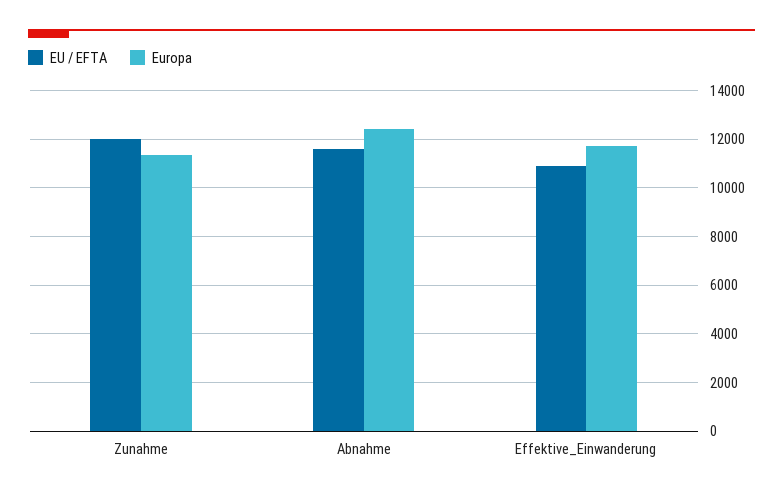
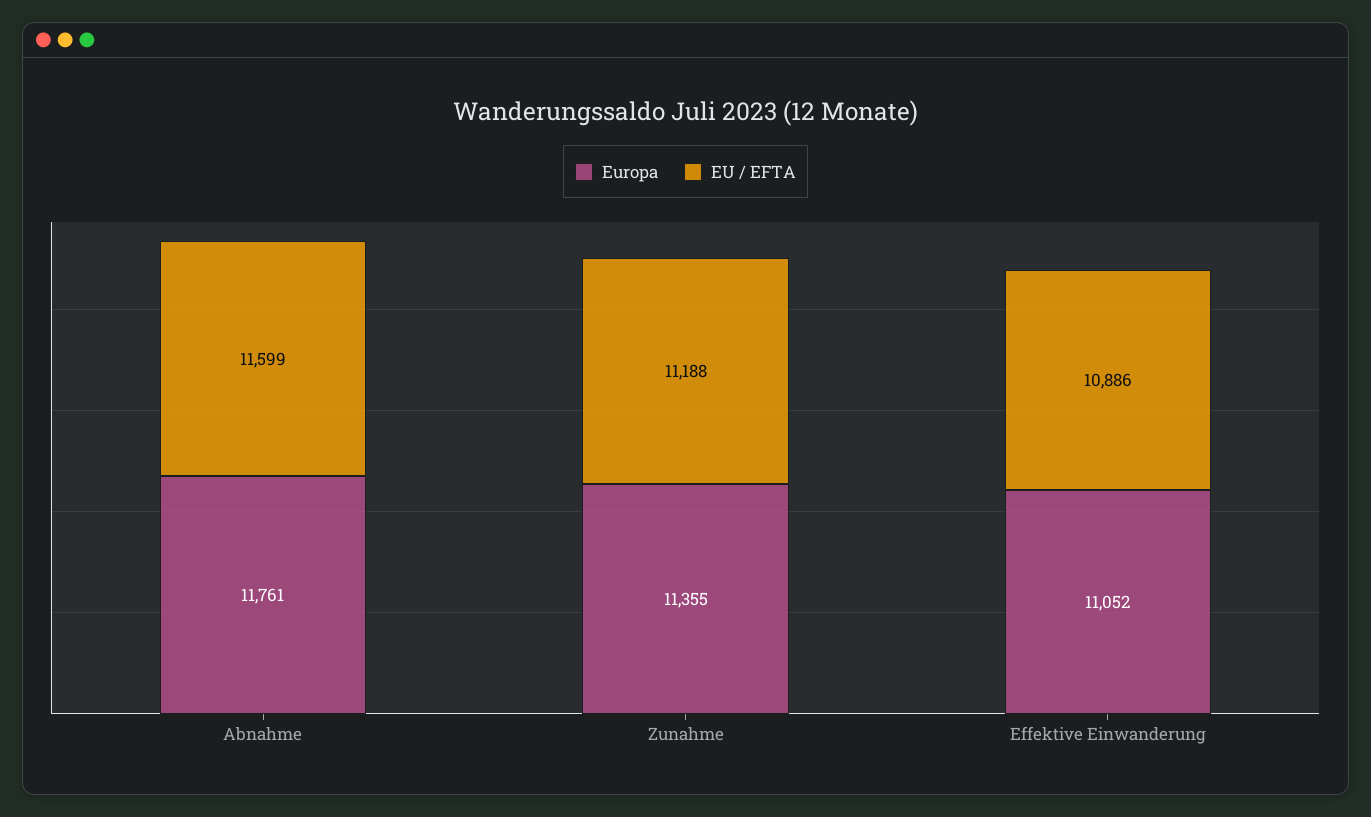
  {
    "EU / EFTA": {
-     "Zunahme": 12000,
+     "Zunahme": 11188,
      "Abnahme": 11599,
      "Effektive_Einwanderung": 10886
    },
    "Europa": {
      "Zunahme": 11355,
-     "Abnahme": 12500,
+     "Abnahme": 11761,
-     "Effektive_Einwanderung": 11750
+     "Effektive_Einwanderung": 11052
    }
  }

